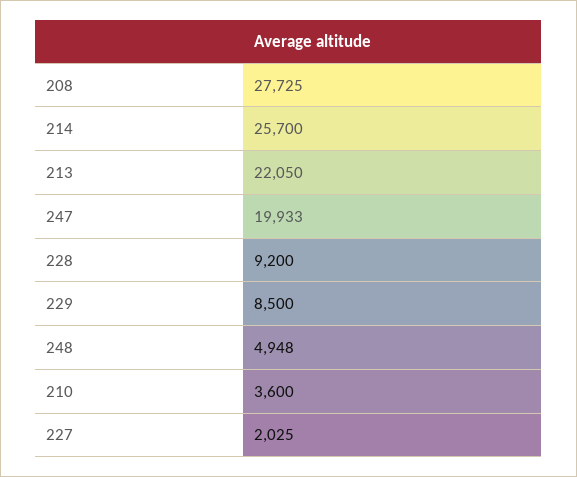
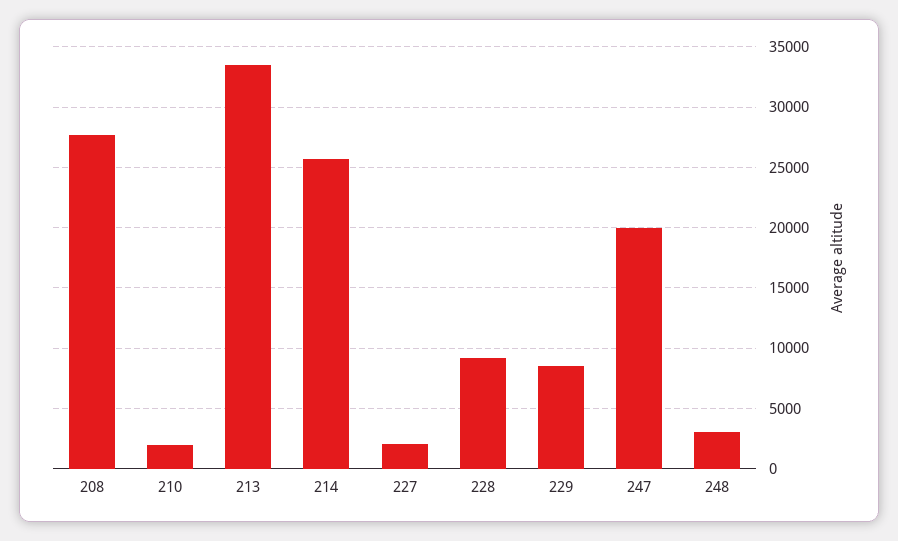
  {
    "208": 27725,
    "214": 25700,
-   "213": 22050,
+   "213": 33500,
    "247": 19933,
    "228": 9200,
    "229": 8500,
-   "248": 4948,
+   "248": 3000,
-   "210": 3600,
+   "210": 2000,
    "227": 2025
  }

